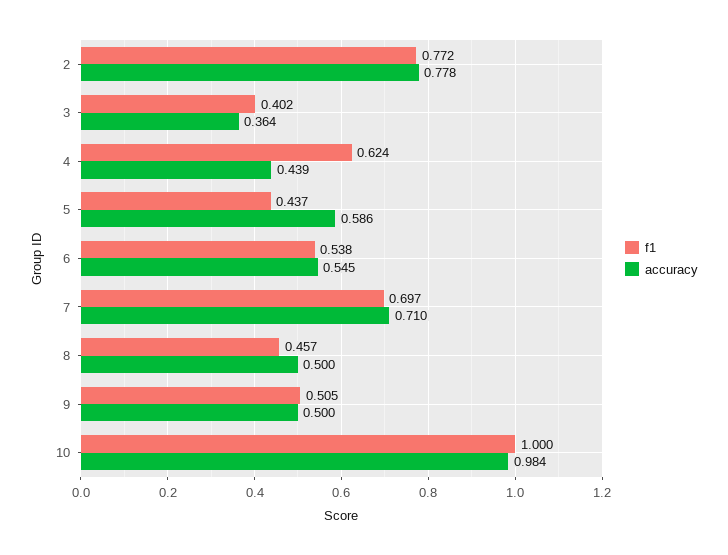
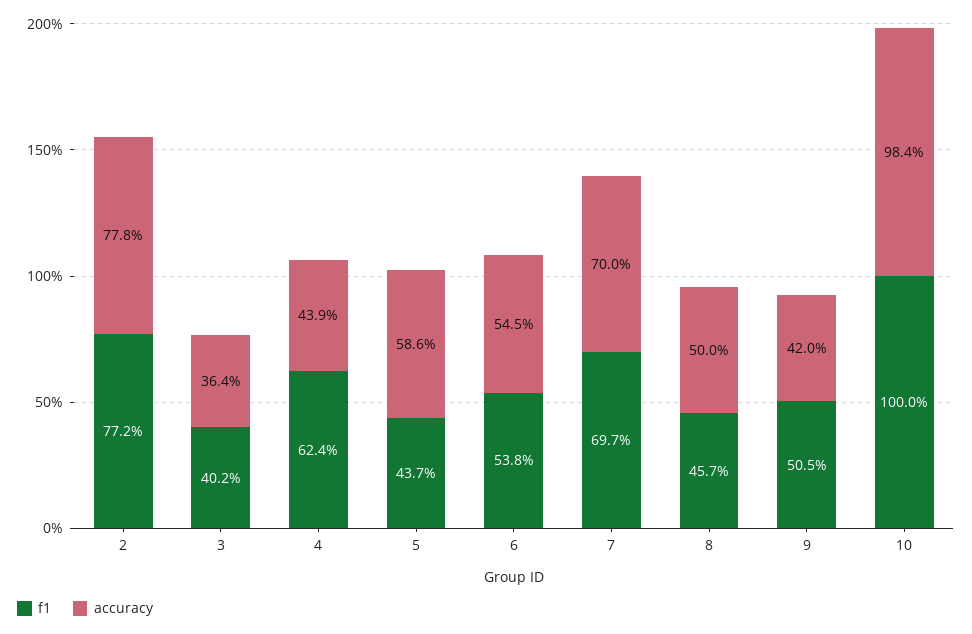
  {
    "f1": {
      "2": 0.772,
      "3": 0.402,
      "4": 0.624,
      "5": 0.437,
      "6": 0.538,
      "7": 0.697,
      "8": 0.457,
      "9": 0.505,
      "10": 1
    },
    "accuracy": {
      "2": 0.778,
      "3": 0.364,
      "4": 0.439,
      "5": 0.586,
      "6": 0.545,
-     "7": 0.71,
+     "7": 0.7,
      "8": 0.5,
-     "9": 0.5,
+     "9": 0.42,
      "10": 0.984
    }
  }

